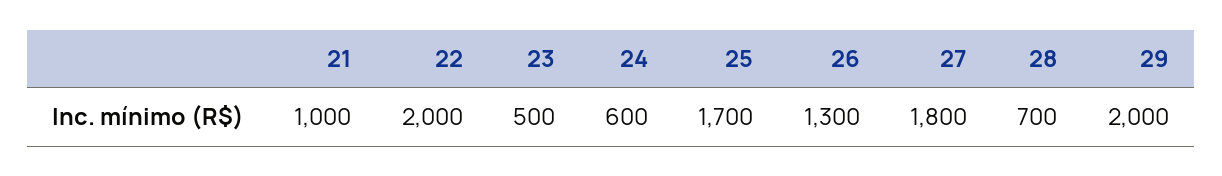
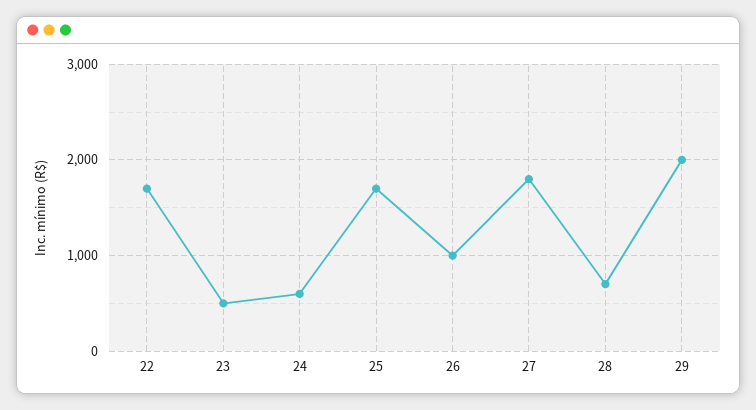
  {
-   "21": 1000,
-   "22": 2000,
+   "22": 1700,
    "23": 500,
    "24": 600,
    "25": 1700,
-   "26": 1300,
+   "26": 1000,
    "27": 1800,
    "28": 700,
    "29": 2000
  }

